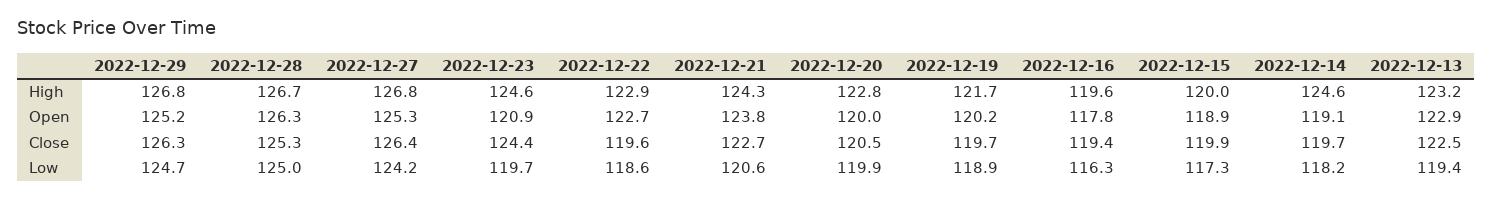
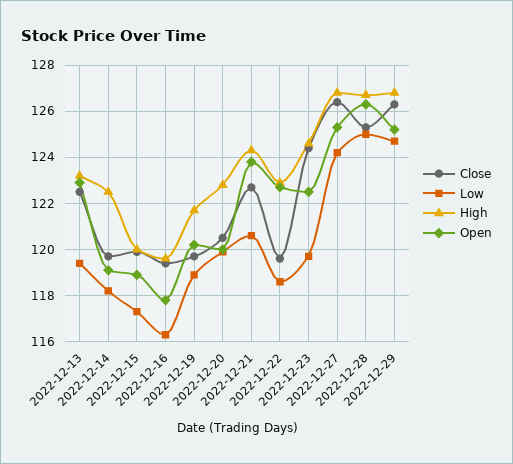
  {
    "High": {
      "2022-12-29": 126.8,
      "2022-12-28": 126.7,
      "2022-12-27": 126.8,
      "2022-12-23": 124.6,
      "2022-12-22": 122.9,
      "2022-12-21": 124.3,
      "2022-12-20": 122.8,
      "2022-12-19": 121.7,
      "2022-12-16": 119.6,
      "2022-12-15": 120,
-     "2022-12-14": 124.6,
+     "2022-12-14": 122.5,
      "2022-12-13": 123.2
    },
    "Open": {
      "2022-12-29": 125.2,
      "2022-12-28": 126.3,
      "2022-12-27": 125.3,
-     "2022-12-23": 120.9,
+     "2022-12-23": 122.5,
      "2022-12-22": 122.7,
      "2022-12-21": 123.8,
      "2022-12-20": 120,
      "2022-12-19": 120.2,
      "2022-12-16": 117.8,
      "2022-12-15": 118.9,
      "2022-12-14": 119.1,
      "2022-12-13": 122.9
    },
    "Close": {
      "2022-12-29": 126.3,
      "2022-12-28": 125.3,
      "2022-12-27": 126.4,
      "2022-12-23": 124.4,
      "2022-12-22": 119.6,
      "2022-12-21": 122.7,
      "2022-12-20": 120.5,
      "2022-12-19": 119.7,
      "2022-12-16": 119.4,
      "2022-12-15": 119.9,
      "2022-12-14": 119.7,
      "2022-12-13": 122.5
    },
    "Low": {
      "2022-12-29": 124.7,
      "2022-12-28": 125,
      "2022-12-27": 124.2,
      "2022-12-23": 119.7,
      "2022-12-22": 118.6,
      "2022-12-21": 120.6,
      "2022-12-20": 119.9,
      "2022-12-19": 118.9,
      "2022-12-16": 116.3,
      "2022-12-15": 117.3,
      "2022-12-14": 118.2,
      "2022-12-13": 119.4
    }
  }

